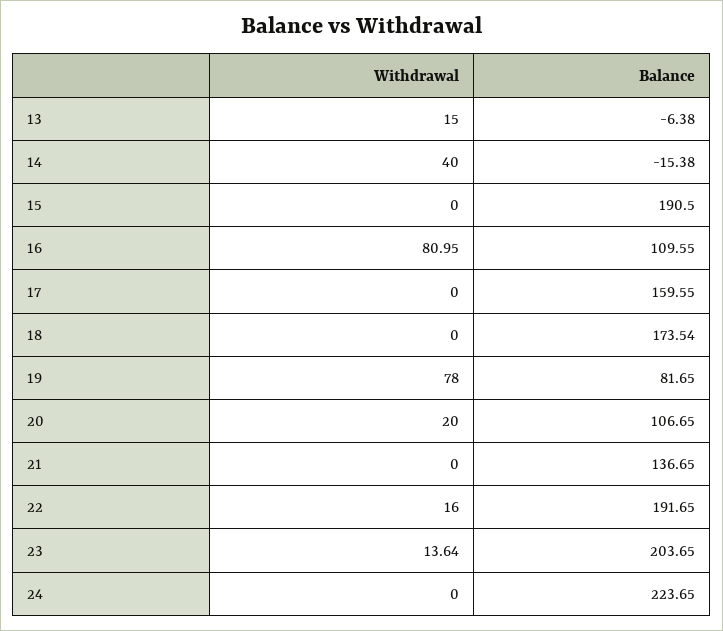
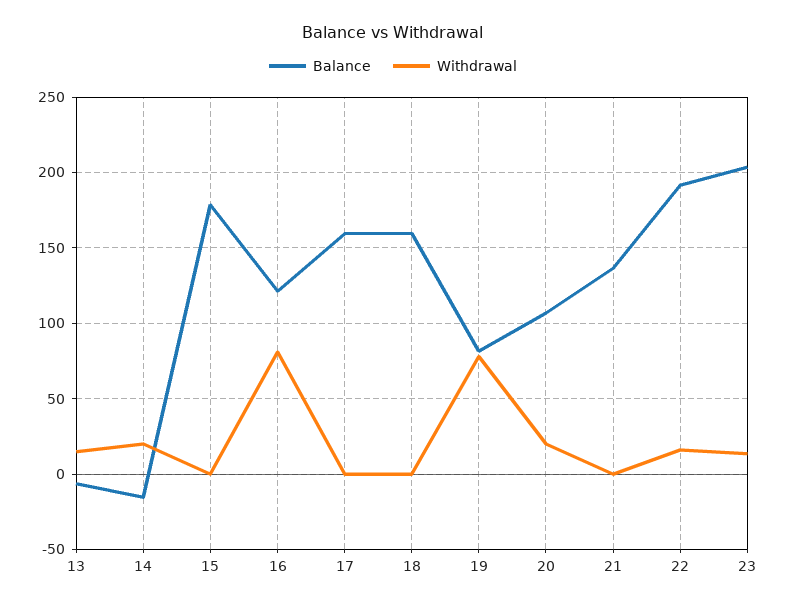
  {
    "Withdrawal": {
      "13": 15,
-     "14": 40,
+     "14": 20,
      "15": 0,
      "16": 80.95,
      "17": 0,
      "18": 0,
      "19": 78,
      "20": 20,
      "21": 0,
      "22": 16,
-     "23": 13.64,
+     "23": 13.64
-     "24": 0
    },
    "Balance": {
      "13": -6.38,
      "14": -15.38,
-     "15": 190.5,
+     "15": 180,
-     "16": 109.55,
+     "16": 120,
      "17": 159.55,
-     "18": 173.54,
+     "18": 160,
      "19": 81.65,
      "20": 106.65,
      "21": 136.65,
      "22": 191.65,
-     "23": 203.65,
+     "23": 203.65
-     "24": 223.65
    }
  }

